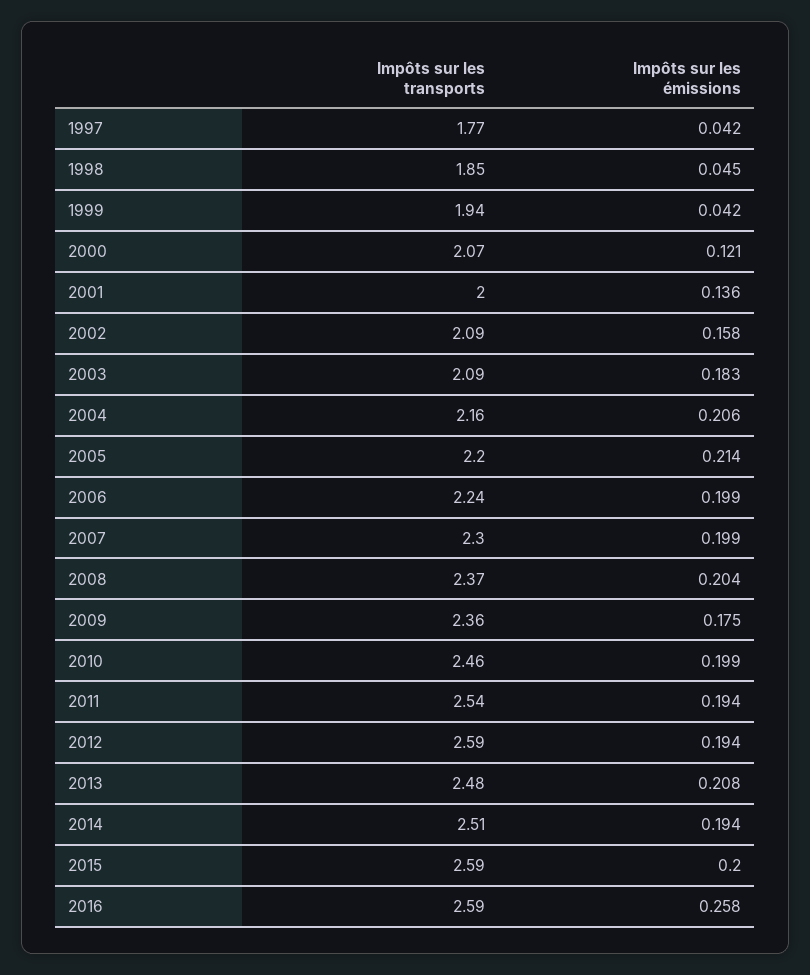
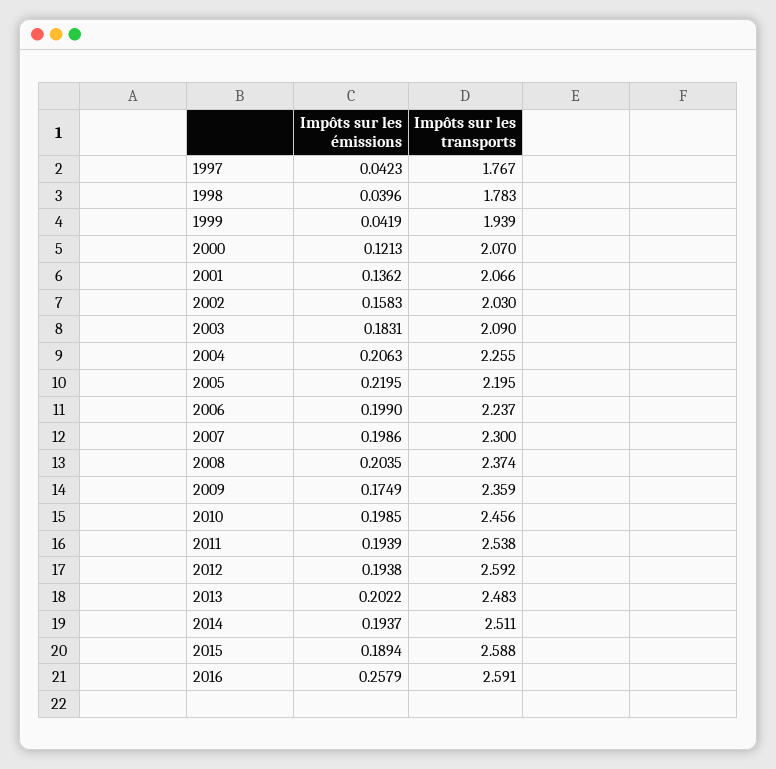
  {
    "Impôts sur les transports": {
      "1997": 1.767,
-     "1998": 1.85,
+     "1998": 1.783,
      "1999": 1.939,
      "2000": 2.07,
-     "2001": 2,
+     "2001": 2.066,
-     "2002": 2.09,
+     "2002": 2.03,
      "2003": 2.09,
-     "2004": 2.16,
+     "2004": 2.255,
      "2005": 2.195,
      "2006": 2.237,
      "2007": 2.3,
      "2008": 2.374,
      "2009": 2.359,
      "2010": 2.456,
      "2011": 2.538,
      "2012": 2.592,
      "2013": 2.483,
      "2014": 2.511,
      "2015": 2.588,
      "2016": 2.591
    },
    "Impôts sur les émissions": {
      "1997": 0.0423,
-     "1998": 0.045,
+     "1998": 0.0396,
      "1999": 0.0419,
      "2000": 0.1213,
      "2001": 0.1362,
      "2002": 0.1583,
      "2003": 0.1831,
      "2004": 0.2063,
-     "2005": 0.214,
+     "2005": 0.2195,
      "2006": 0.199,
      "2007": 0.1986,
      "2008": 0.2035,
      "2009": 0.1749,
      "2010": 0.1985,
      "2011": 0.1939,
      "2012": 0.1938,
-     "2013": 0.208,
+     "2013": 0.2022,
      "2014": 0.1937,
-     "2015": 0.2,
+     "2015": 0.1894,
      "2016": 0.2579
    }
  }

